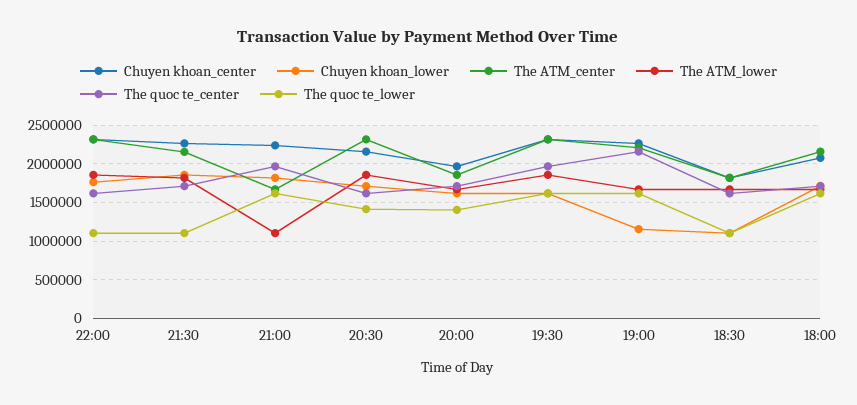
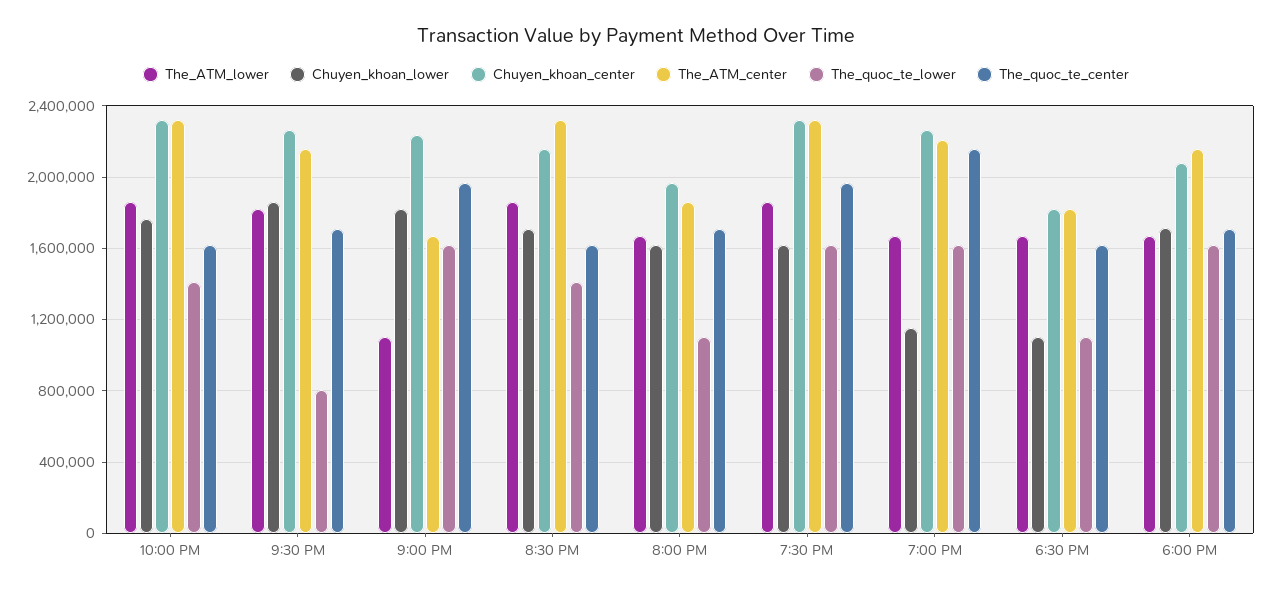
  {
    "Chuyen khoan_center": {
      "22:00": 2300000,
      "21:30": 2250000,
      "21:00": 2250000,
      "20:30": 2150000,
      "20:00": 1950000,
      "19:30": 2300000,
      "19:00": 2250000,
      "18:30": 1800000,
      "18:00": 2100000
    },
    "Chuyen khoan_lower": {
      "22:00": 1750000,
      "21:30": 1850000,
      "21:00": 1800000,
      "20:30": 1700000,
      "20:00": 1600000,
      "19:30": 1600000,
      "19:00": 1150000,
      "18:30": 1100000,
      "18:00": 1700000
    },
    "The ATM_center": {
      "22:00": 2300000,
      "21:30": 2150000,
      "21:00": 1650000,
      "20:30": 2300000,
      "20:00": 1850000,
      "19:30": 2300000,
      "19:00": 2200000,
      "18:30": 1800000,
      "18:00": 2150000
    },
    "The ATM_lower": {
      "22:00": 1850000,
      "21:30": 1800000,
      "21:00": 1100000,
      "20:30": 1850000,
      "20:00": 1650000,
      "19:30": 1850000,
      "19:00": 1650000,
      "18:30": 1650000,
      "18:00": 1650000
    },
    "The quoc te_center": {
      "22:00": 1600000,
      "21:30": 1700000,
      "21:00": 1950000,
      "20:30": 1600000,
      "20:00": 1700000,
      "19:30": 1950000,
      "19:00": 2150000,
      "18:30": 1600000,
      "18:00": 1700000
    },
    "The quoc te_lower": {
-     "22:00": 1100000,
+     "22:00": 1400000,
-     "21:30": 1100000,
+     "21:30": 800000,
      "21:00": 1600000,
      "20:30": 1400000,
-     "20:00": 1400000,
+     "20:00": 1100000,
      "19:30": 1600000,
      "19:00": 1600000,
      "18:30": 1100000,
      "18:00": 1600000
    }
  }

